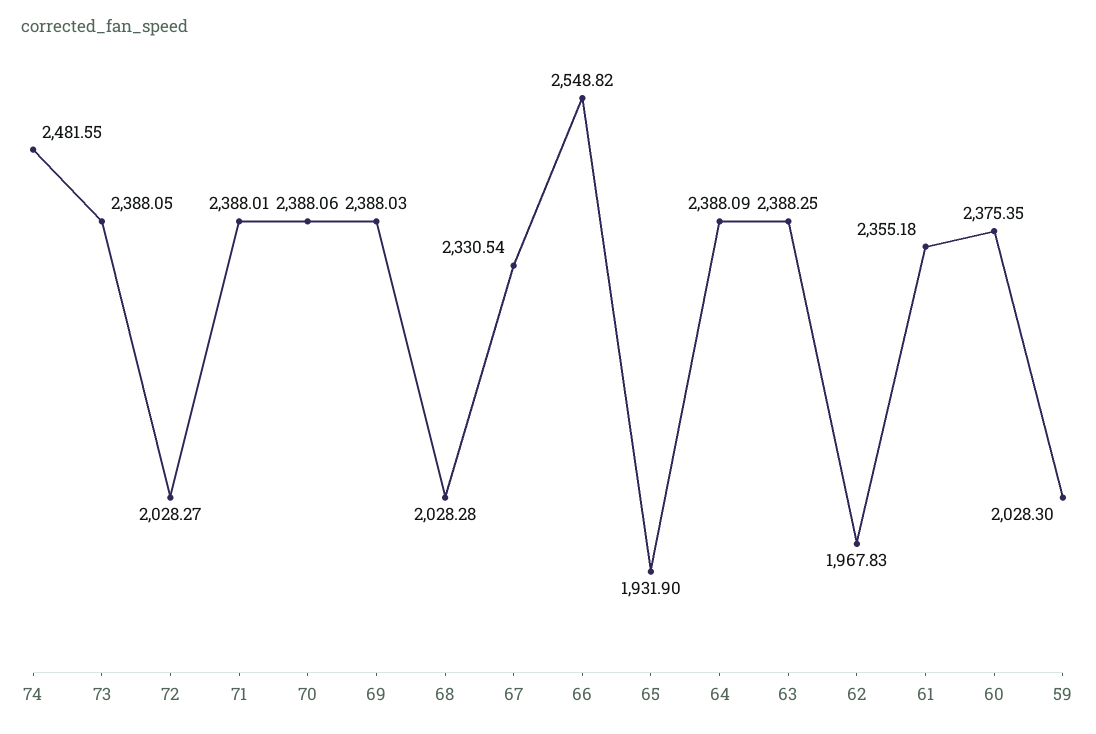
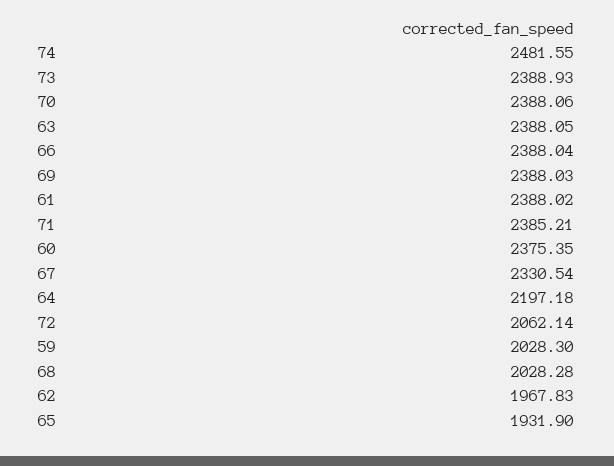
  {
    "74": 2481.55,
-   "73": 2388.05,
+   "73": 2388.93,
-   "72": 2028.27,
+   "72": 2062.14,
-   "71": 2388.01,
+   "71": 2385.21,
    "70": 2388.06,
    "69": 2388.03,
    "68": 2028.28,
    "67": 2330.54,
-   "66": 2548.82,
+   "66": 2388.04,
    "65": 1931.9,
-   "64": 2388.09,
+   "64": 2197.18,
-   "63": 2388.25,
+   "63": 2388.05,
    "62": 1967.83,
-   "61": 2355.18,
+   "61": 2388.02,
    "60": 2375.35,
    "59": 2028.3
  }

